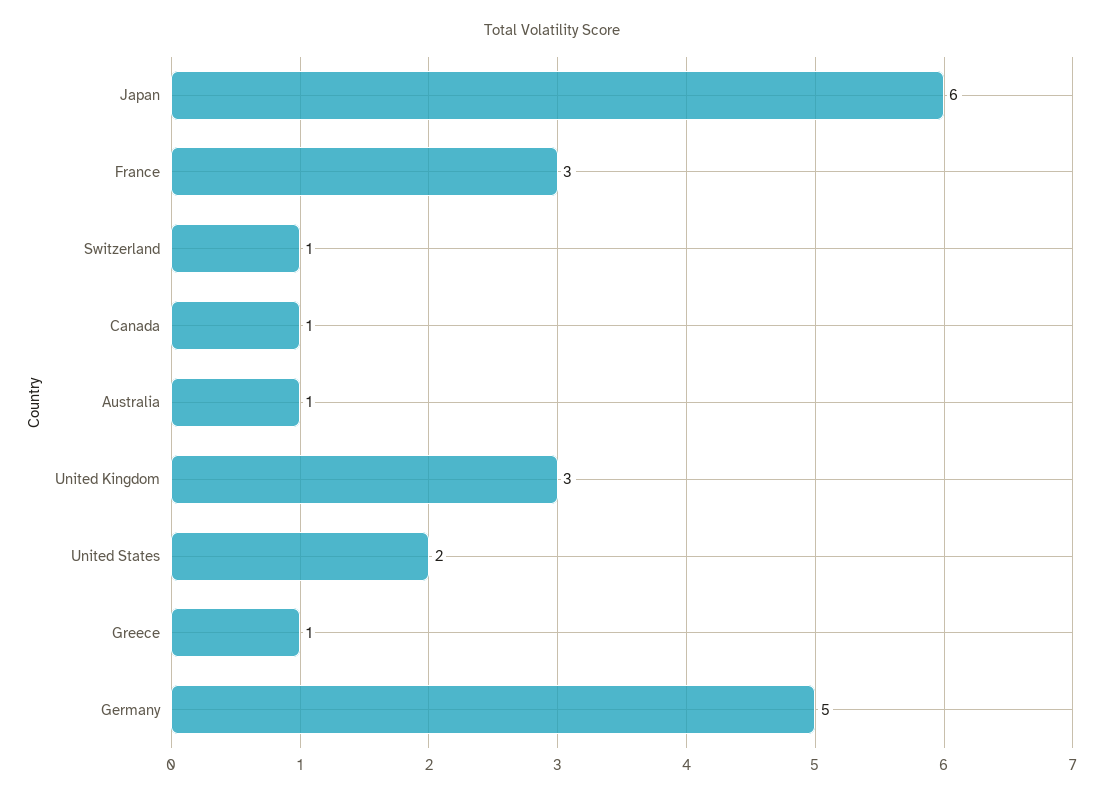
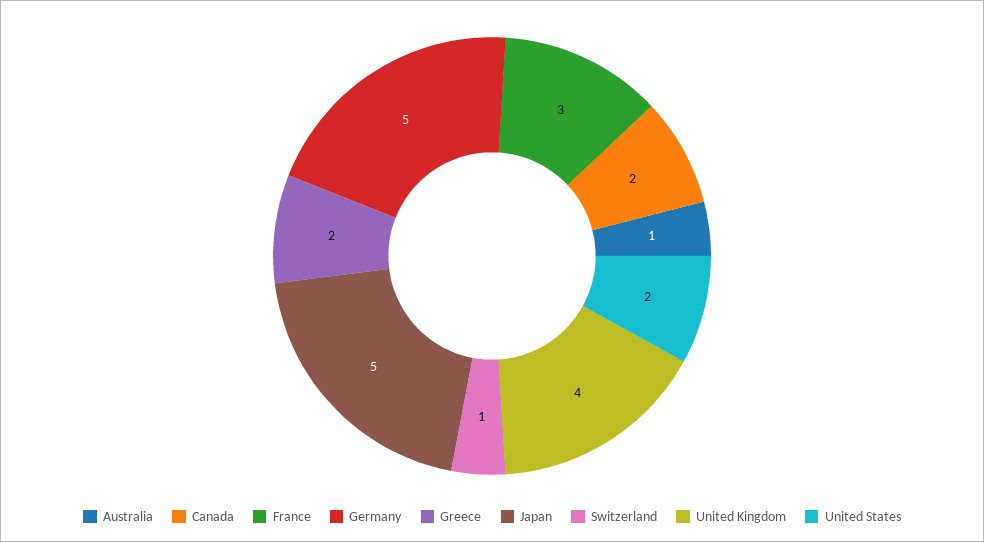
  {
-   "Japan": 6,
+   "Japan": 5,
    "France": 3,
    "Switzerland": 1,
-   "Canada": 1,
+   "Canada": 2,
    "Australia": 1,
-   "United Kingdom": 3,
+   "United Kingdom": 4,
    "United States": 2,
-   "Greece": 1,
+   "Greece": 2,
    "Germany": 5
  }

